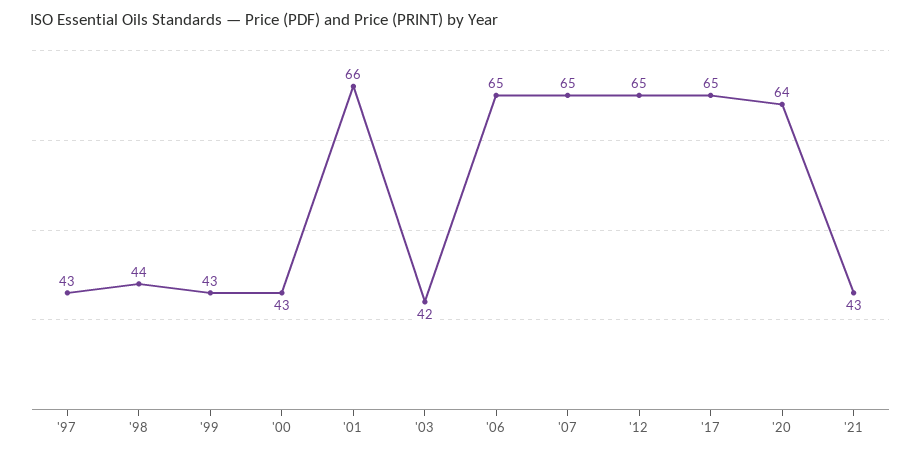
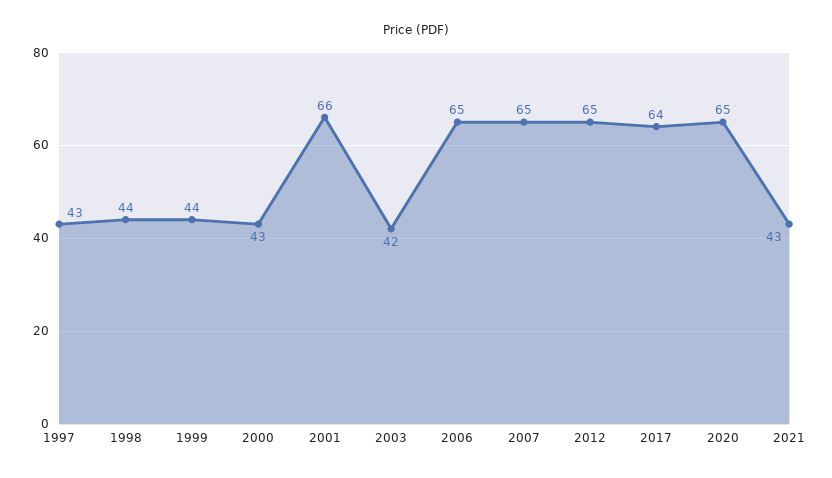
  {
    "'97": 43,
    "'98": 44,
-   "'99": 43,
+   "'99": 44,
    "'00": 43,
    "'01": 66,
    "'03": 42,
    "'06": 65,
    "'07": 65,
    "'12": 65,
-   "'17": 65,
+   "'17": 64,
-   "'20": 64,
+   "'20": 65,
    "'21": 43
  }

